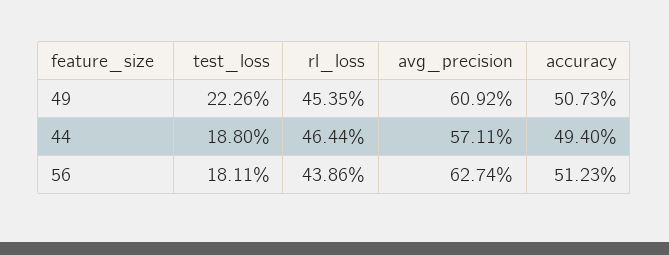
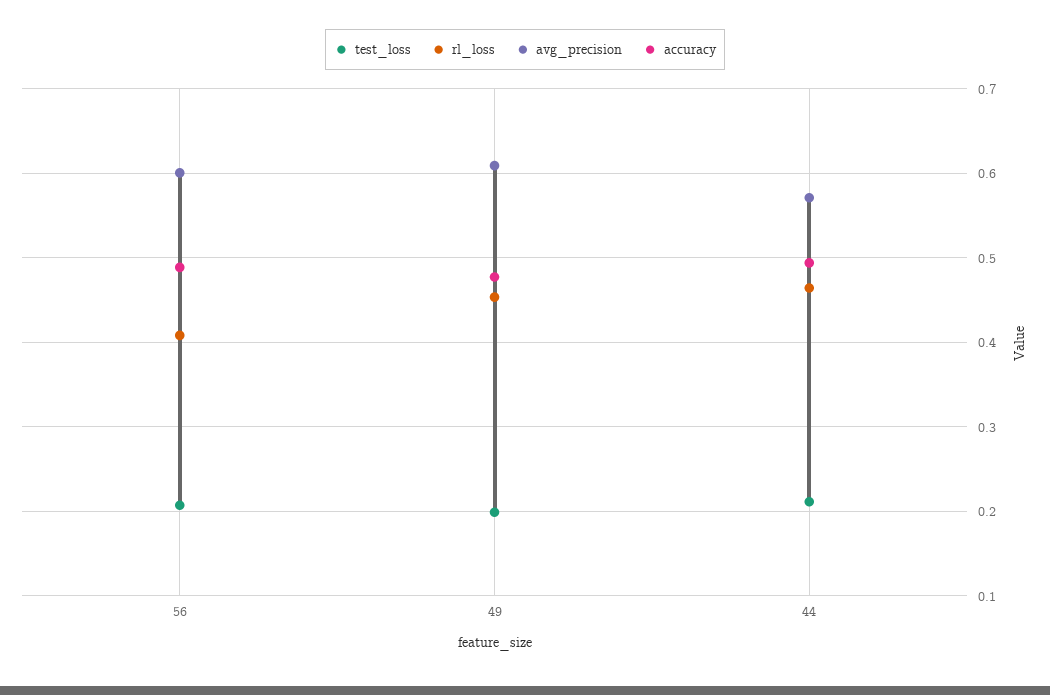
  {
    "test_loss": {
-     "49": 0.2226,
+     "49": 0.2,
-     "44": 0.188,
+     "44": 0.21,
-     "56": 0.1811
+     "56": 0.21
    },
    "rl_loss": {
      "49": 0.4535,
      "44": 0.4644,
-     "56": 0.4386
+     "56": 0.41
    },
    "avg_precision": {
      "49": 0.6092,
      "44": 0.5711,
-     "56": 0.6274
+     "56": 0.6
    },
    "accuracy": {
-     "49": 0.5073,
+     "49": 0.48,
      "44": 0.494,
-     "56": 0.5123
+     "56": 0.49
    }
  }

